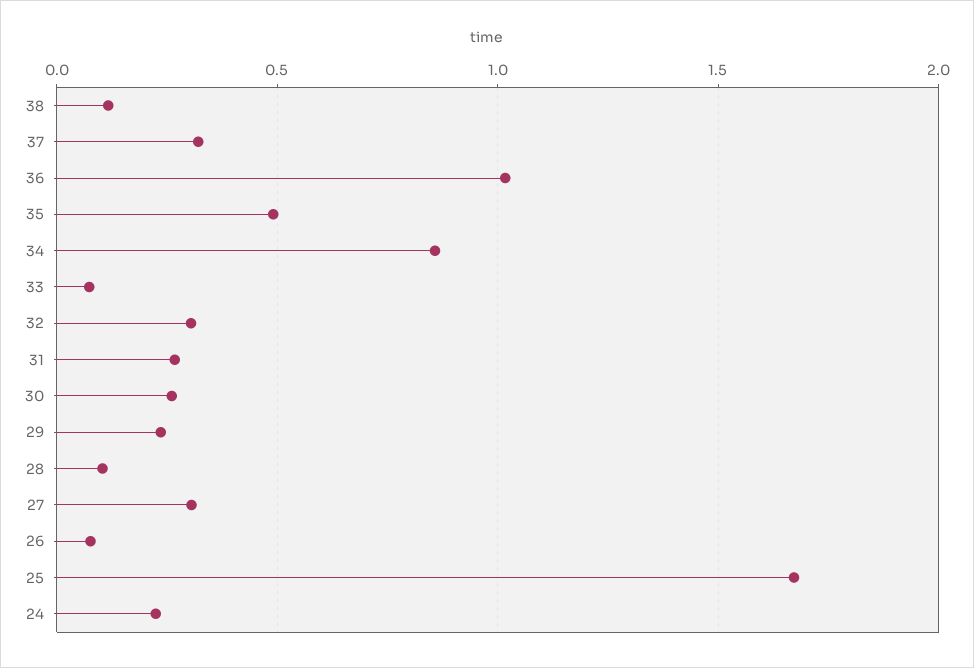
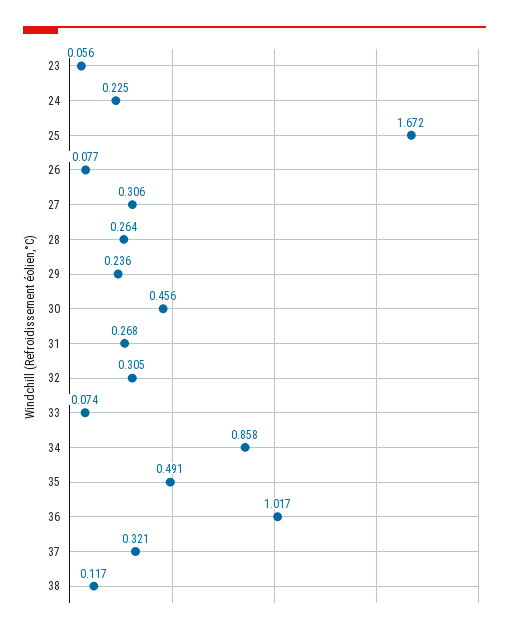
  {
    "38": 0.117,
    "37": 0.321,
    "36": 1.017,
    "35": 0.491,
    "34": 0.858,
    "33": 0.074,
    "32": 0.305,
    "31": 0.268,
-   "30": 0.25,
+   "30": 0.456,
    "29": 0.236,
-   "28": 0.1,
+   "28": 0.264,
    "27": 0.306,
    "26": 0.077,
    "25": 1.672,
-   "24": 0.225
+   "24": 0.225,
+   "23": 0.056
  }

